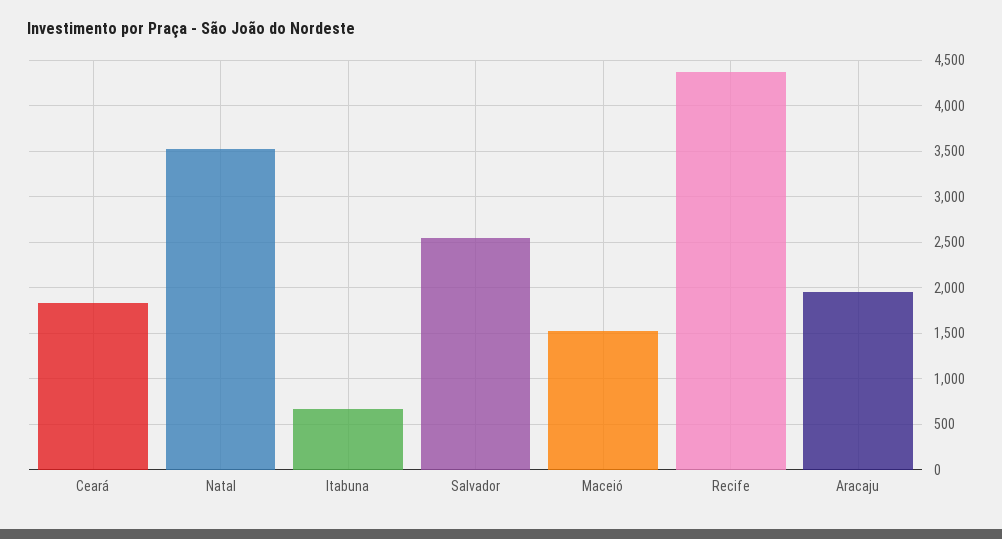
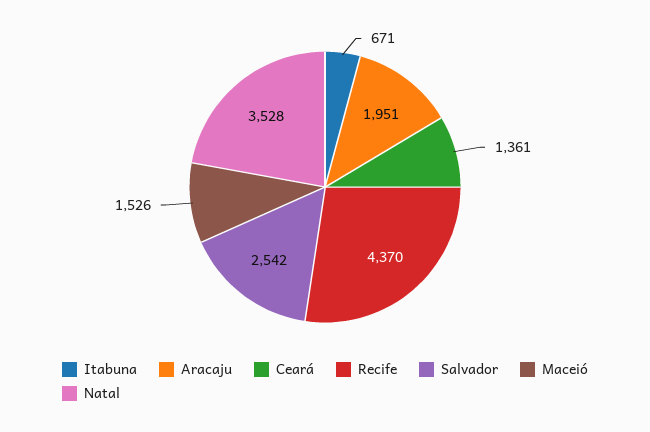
  {
-   "Ceará": 1800,
+   "Ceará": 1361,
    "Natal": 3528,
    "Itabuna": 671,
    "Salvador": 2542,
    "Maceió": 1526,
    "Recife": 4370,
    "Aracaju": 1951
  }

